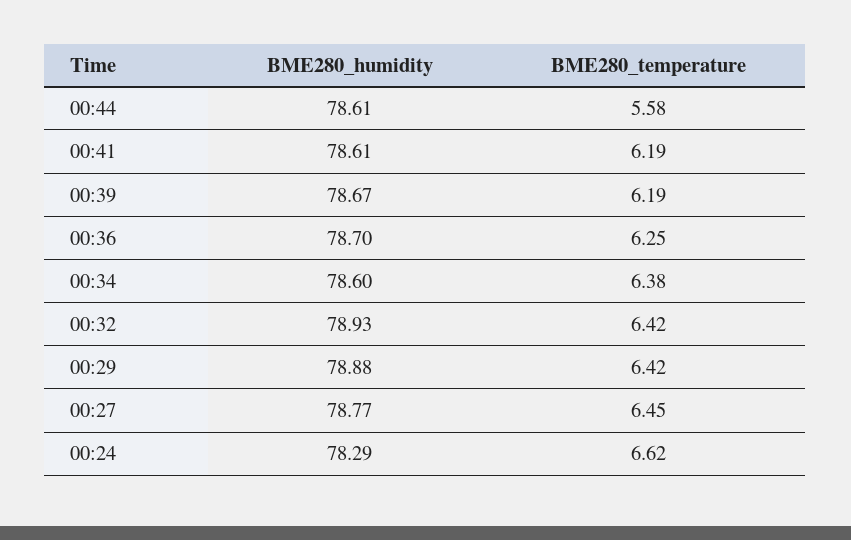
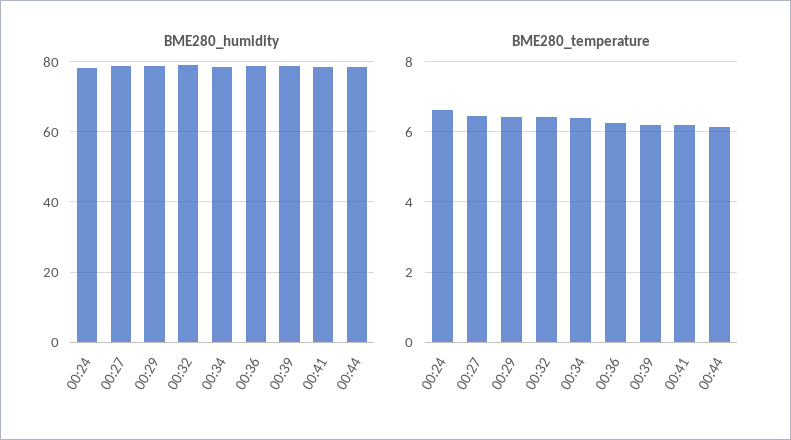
  {
    "BME280_humidity": {
      "00:44": 78.61,
      "00:41": 78.61,
      "00:39": 78.67,
      "00:36": 78.7,
      "00:34": 78.6,
      "00:32": 78.93,
      "00:29": 78.88,
      "00:27": 78.77,
      "00:24": 78.29
    },
    "BME280_temperature": {
-     "00:44": 5.58,
+     "00:44": 6.2,
      "00:41": 6.19,
      "00:39": 6.19,
      "00:36": 6.25,
      "00:34": 6.38,
      "00:32": 6.42,
      "00:29": 6.42,
      "00:27": 6.45,
      "00:24": 6.62
    }
  }

